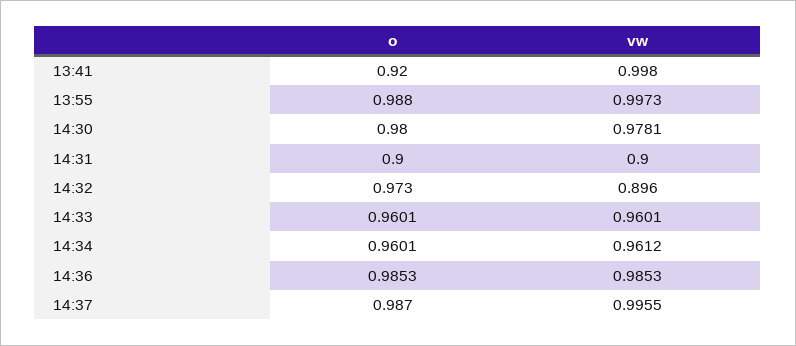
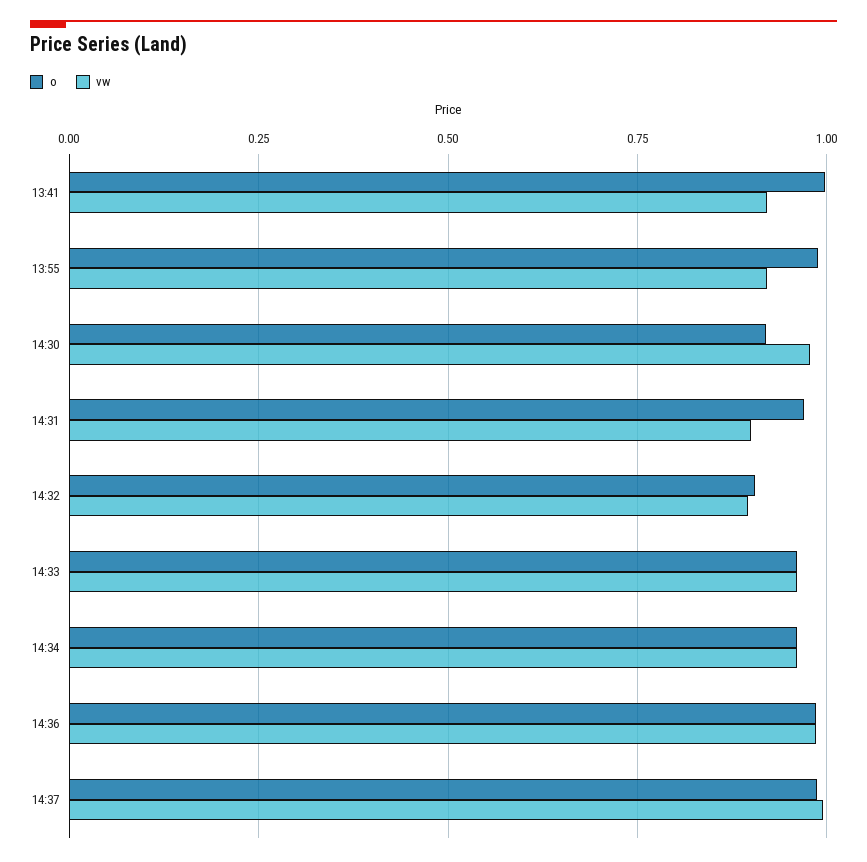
  {
    "o": {
-     "13:41": 0.92,
+     "13:41": 1,
      "13:55": 0.988,
-     "14:30": 0.98,
+     "14:30": 0.925,
-     "14:31": 0.9,
+     "14:31": 0.975,
-     "14:32": 0.973,
+     "14:32": 0.9,
      "14:33": 0.9601,
      "14:34": 0.9601,
      "14:36": 0.9853,
      "14:37": 0.987
    },
    "vw": {
-     "13:41": 0.998,
+     "13:41": 0.925,
-     "13:55": 0.9973,
+     "13:55": 0.925,
      "14:30": 0.9781,
      "14:31": 0.9,
      "14:32": 0.896,
      "14:33": 0.9601,
      "14:34": 0.9612,
      "14:36": 0.9853,
      "14:37": 0.9955
    }
  }

